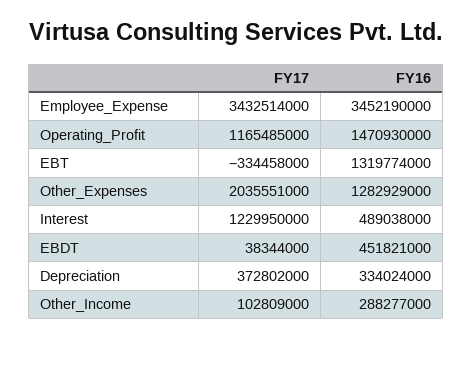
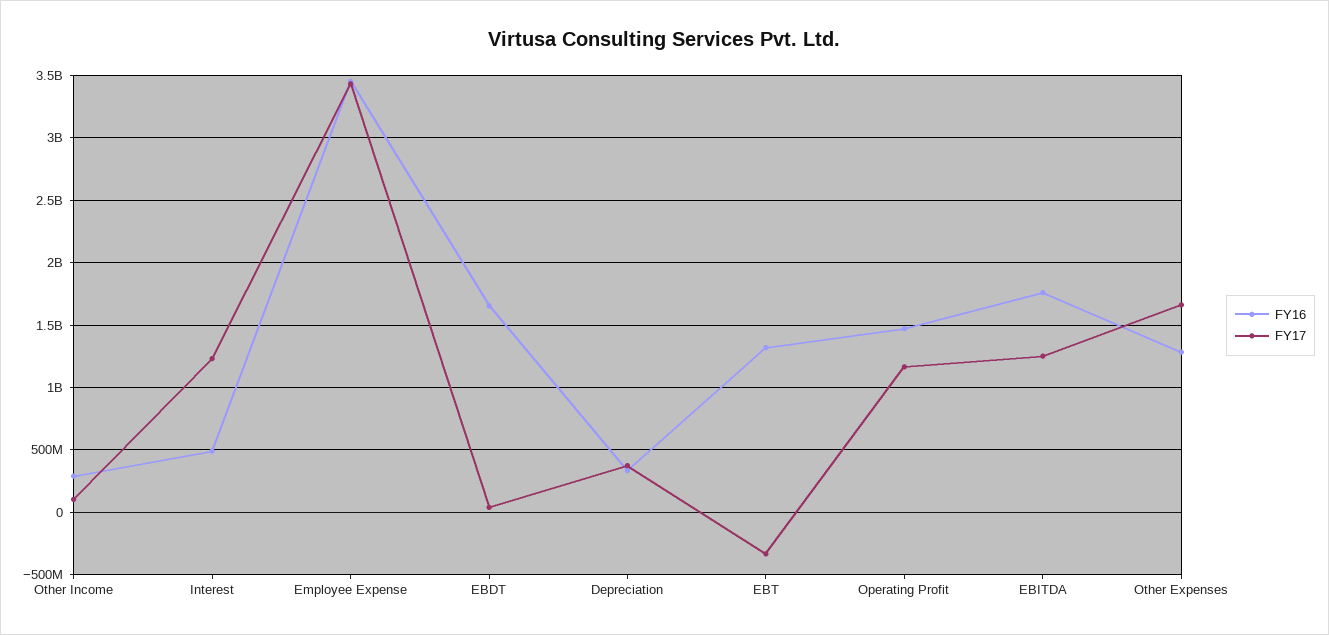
  {
    "FY17": {
      "Employee_Expense": 3432514000,
      "Operating_Profit": 1165485000,
      "EBT": -334458000,
-     "Other_Expenses": 2035551000,
+     "Other_Expenses": 1650000000,
      "Interest": 1229950000,
      "EBDT": 38344000,
      "Depreciation": 372802000,
-     "Other_Income": 102809000
+     "Other_Income": 102809000,
+     "EBITDA": 1250000000
    },
    "FY16": {
      "Employee_Expense": 3452190000,
      "Operating_Profit": 1470930000,
      "EBT": 1319774000,
      "Other_Expenses": 1282929000,
      "Interest": 489038000,
-     "EBDT": 451821000,
+     "EBDT": 1650000000,
      "Depreciation": 334024000,
-     "Other_Income": 288277000
+     "Other_Income": 288277000,
+     "EBITDA": 1750000000
    }
  }

